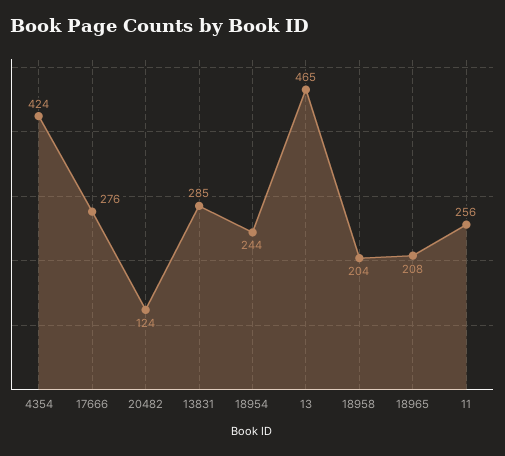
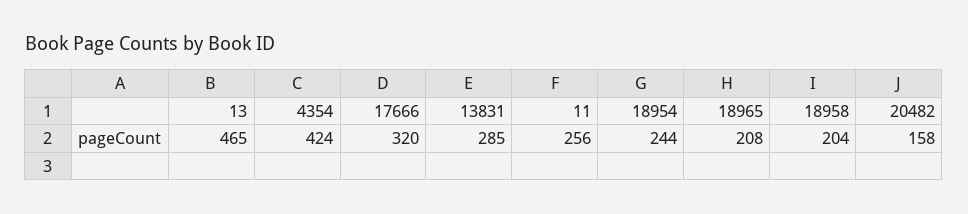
  {
    "4354": 424,
-   "17666": 276,
+   "17666": 320,
-   "20482": 124,
+   "20482": 158,
    "13831": 285,
    "18954": 244,
    "13": 465,
    "18958": 204,
    "18965": 208,
    "11": 256
  }

